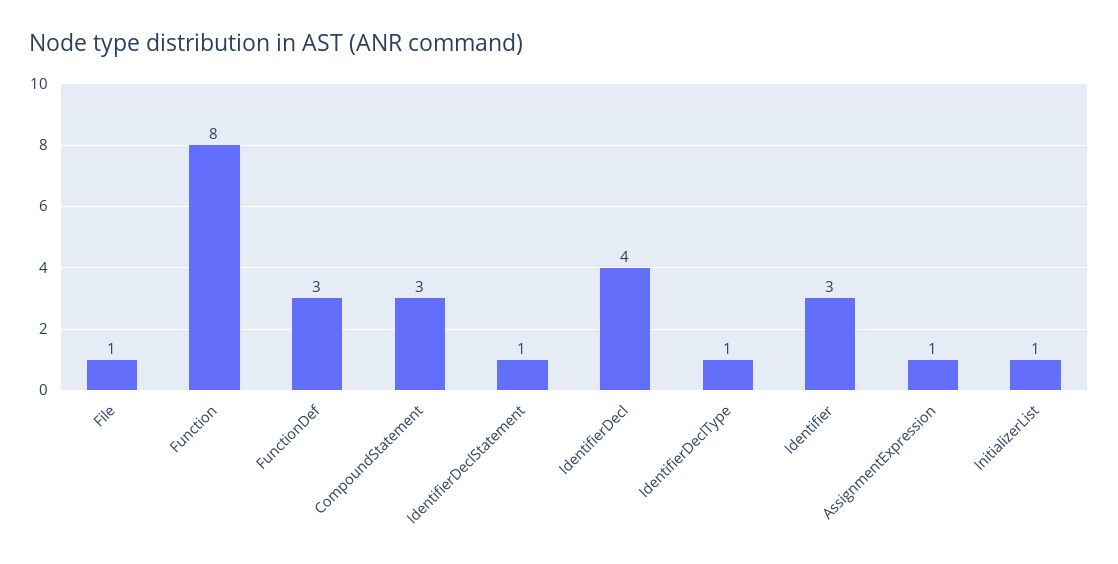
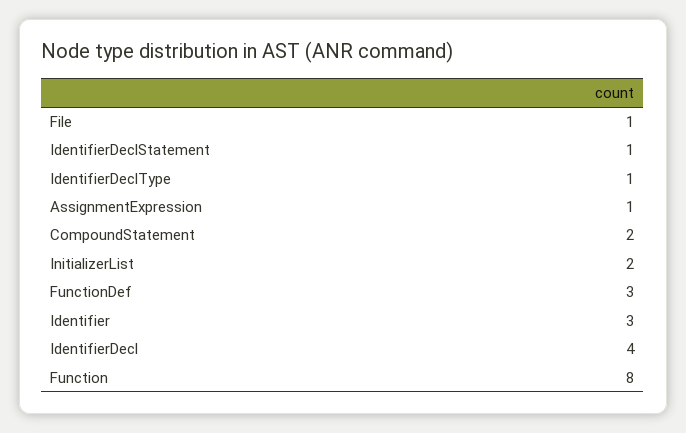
  {
    "File": 1,
    "Function": 8,
    "FunctionDef": 3,
-   "CompoundStatement": 3,
+   "CompoundStatement": 2,
    "IdentifierDeclStatement": 1,
    "IdentifierDecl": 4,
    "IdentifierDeclType": 1,
    "Identifier": 3,
    "AssignmentExpression": 1,
-   "InitializerList": 1
+   "InitializerList": 2
  }

